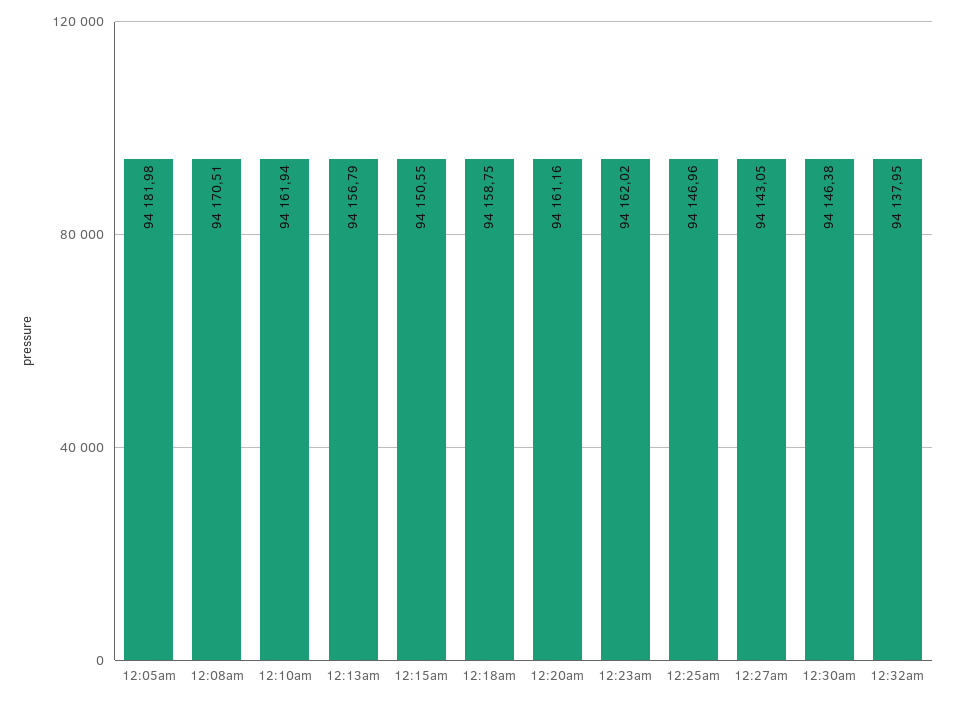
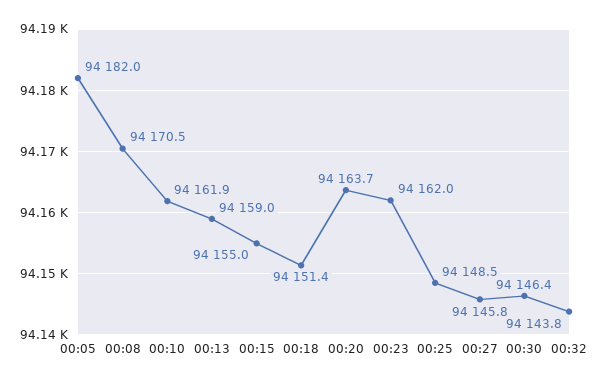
  {
    "12:05am": 94181.98,
    "12:08am": 94170.51,
    "12:10am": 94161.94,
-   "12:13am": 94156.79,
+   "12:13am": 94159,
-   "12:15am": 94150.55,
+   "12:15am": 94155,
-   "12:18am": 94158.75,
+   "12:18am": 94151.4,
-   "12:20am": 94161.16,
+   "12:20am": 94163.7,
    "12:23am": 94162.02,
-   "12:25am": 94146.96,
+   "12:25am": 94148.5,
-   "12:27am": 94143.05,
+   "12:27am": 94145.8,
    "12:30am": 94146.38,
-   "12:32am": 94137.95
+   "12:32am": 94143.8
  }

